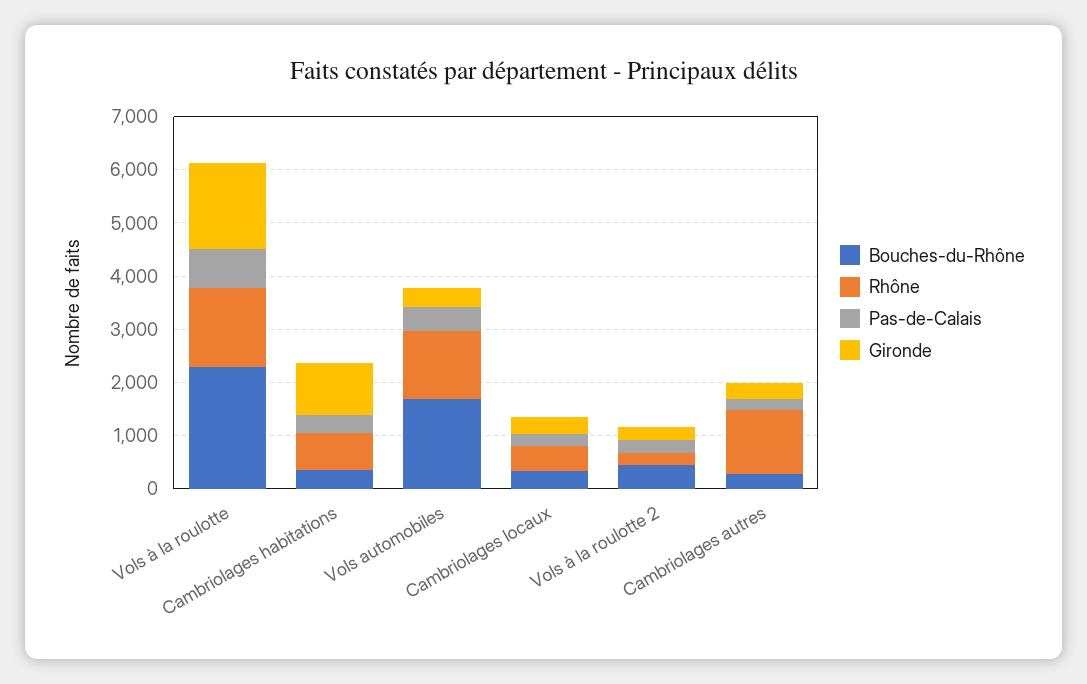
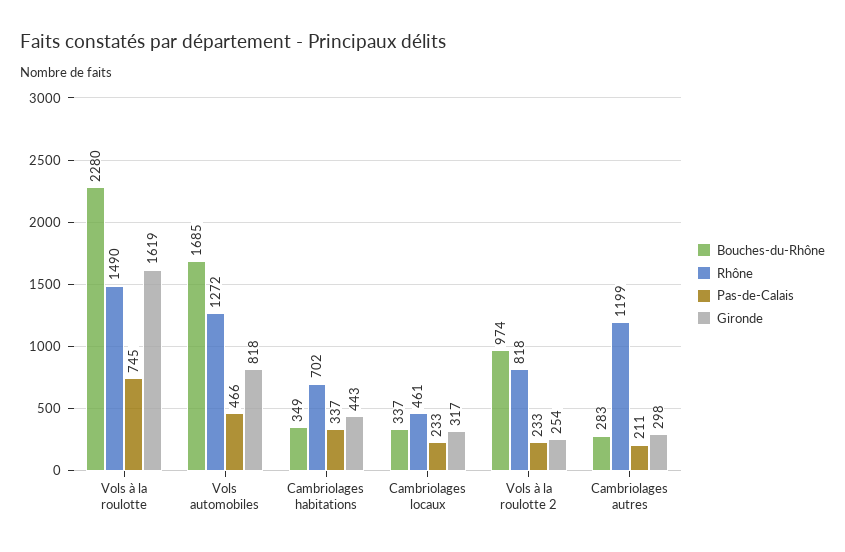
  {
    "Bouches-du-Rhône": {
      "Vols à la roulotte": 2280,
      "Cambriolages habitations": 349,
      "Vols automobiles": 1685,
      "Cambriolages locaux": 337,
-     "Vols à la roulotte 2": 400,
+     "Vols à la roulotte 2": 974,
      "Cambriolages autres": 283
    },
    "Rhône": {
      "Vols à la roulotte": 1490,
      "Cambriolages habitations": 702,
      "Vols automobiles": 1272,
      "Cambriolages locaux": 461,
-     "Vols à la roulotte 2": 200,
+     "Vols à la roulotte 2": 818,
      "Cambriolages autres": 1199
    },
    "Pas-de-Calais": {
      "Vols à la roulotte": 745,
      "Cambriolages habitations": 337,
      "Vols automobiles": 466,
      "Cambriolages locaux": 233,
      "Vols à la roulotte 2": 233,
      "Cambriolages autres": 211
    },
    "Gironde": {
      "Vols à la roulotte": 1619,
-     "Cambriolages habitations": 1000,
+     "Cambriolages habitations": 443,
-     "Vols automobiles": 400,
+     "Vols automobiles": 818,
      "Cambriolages locaux": 317,
      "Vols à la roulotte 2": 254,
      "Cambriolages autres": 298
    }
  }

